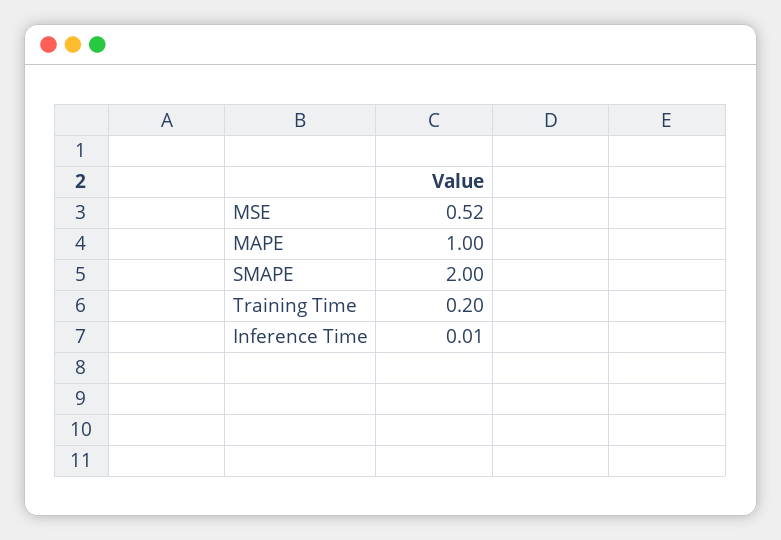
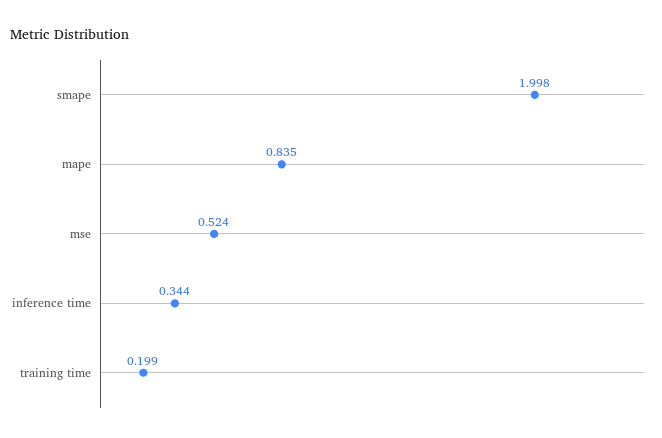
  {
    "MSE": 0.524,
-   "MAPE": 1,
+   "MAPE": 0.835,
    "SMAPE": 1.998,
    "Training Time": 0.199,
-   "Inference Time": 0.01
+   "Inference Time": 0.344
  }

